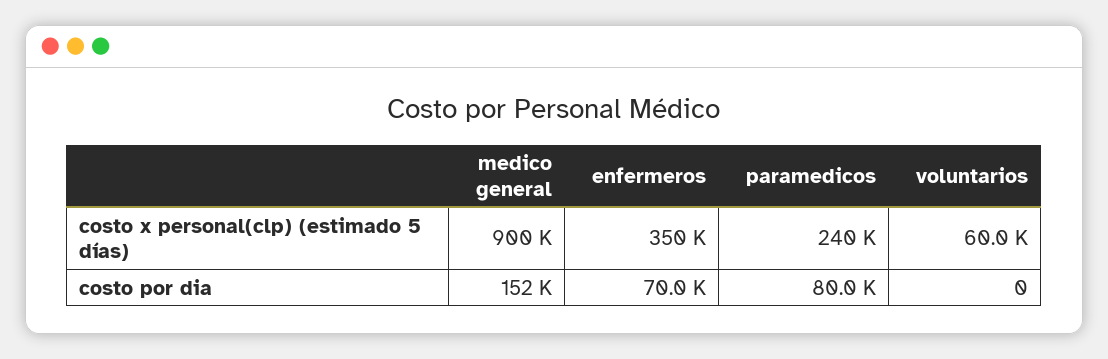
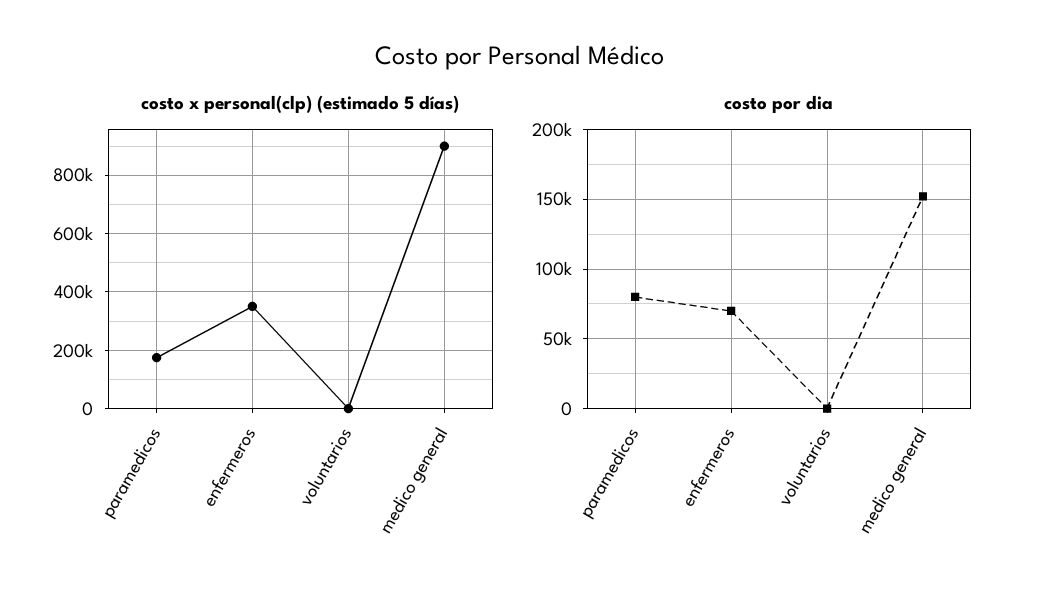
  {
    "costo x personal(clp) (estimado 5 días)": {
      "medico general": 900000,
      "enfermeros": 350000,
-     "paramedicos": 240000,
+     "paramedicos": 175000,
-     "voluntarios": 60000
+     "voluntarios": 0
    },
    "costo por dia": {
      "medico general": 152000,
      "enfermeros": 70000,
      "paramedicos": 80000,
      "voluntarios": 0
    }
  }

